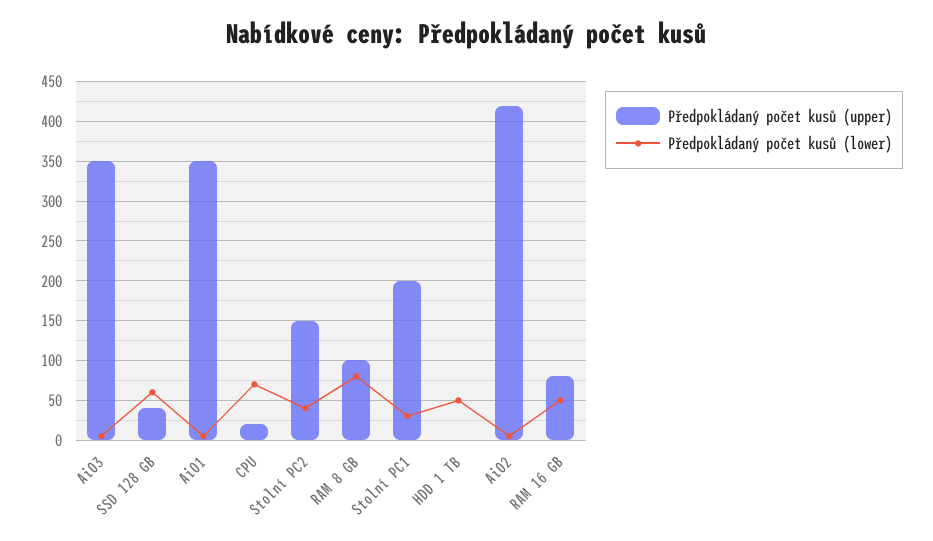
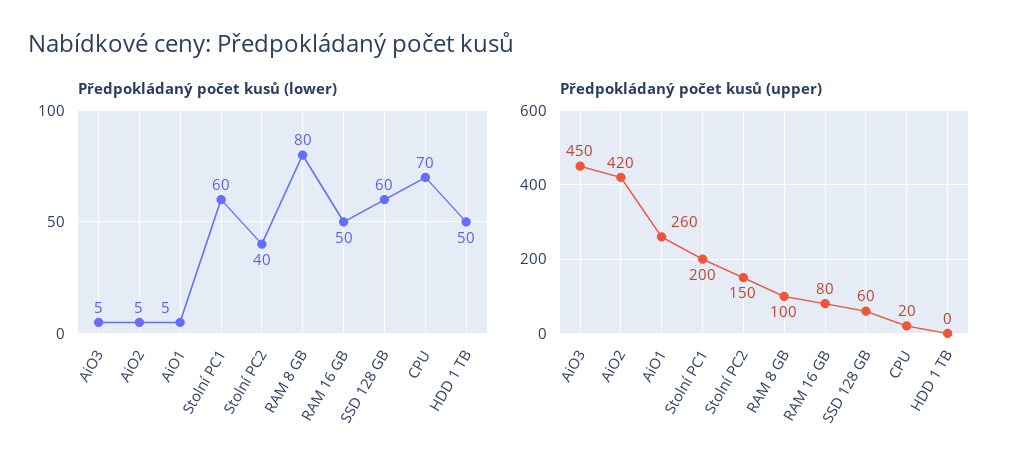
  {
    "Předpokládaný počet kusů (upper)": {
-     "AiO3": 350,
+     "AiO3": 450,
-     "SSD 128 GB": 40,
+     "SSD 128 GB": 60,
-     "AiO1": 350,
+     "AiO1": 260,
      "CPU": 20,
      "Stolní PC2": 150,
      "RAM 8 GB": 100,
      "Stolní PC1": 200,
      "HDD 1 TB": 0,
      "AiO2": 420,
      "RAM 16 GB": 80
    },
    "Předpokládaný počet kusů (lower)": {
      "AiO3": 5,
      "SSD 128 GB": 60,
      "AiO1": 5,
      "CPU": 70,
      "Stolní PC2": 40,
      "RAM 8 GB": 80,
-     "Stolní PC1": 30,
+     "Stolní PC1": 60,
      "HDD 1 TB": 50,
      "AiO2": 5,
      "RAM 16 GB": 50
    }
  }

